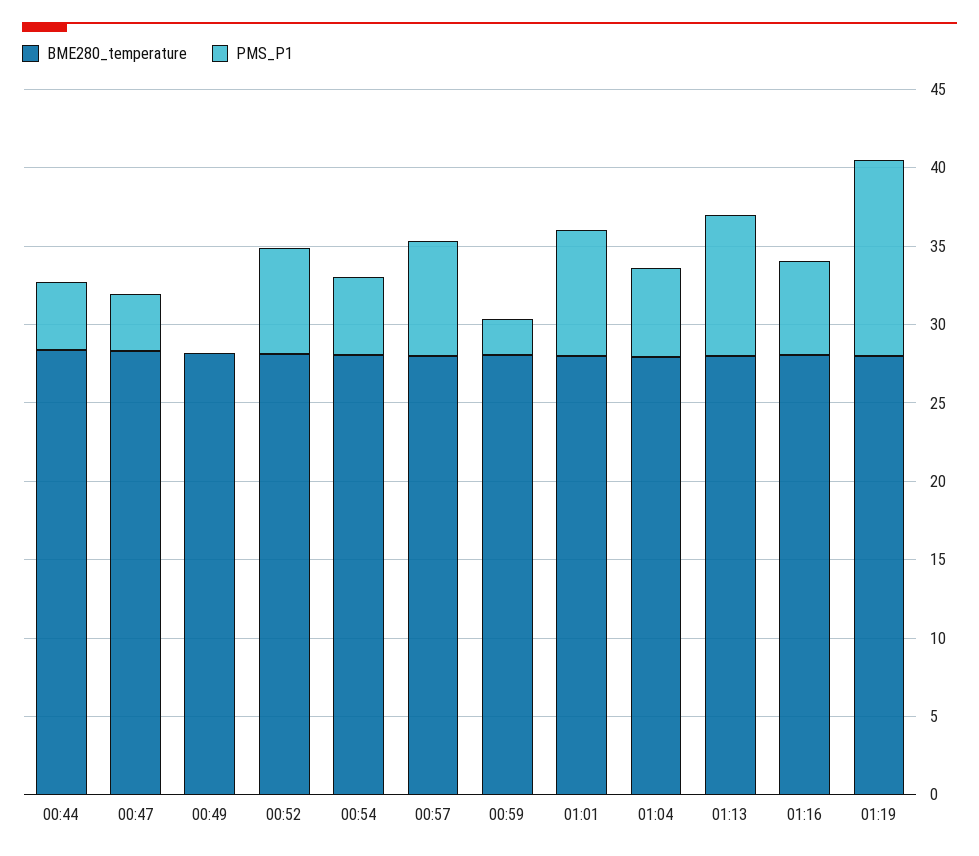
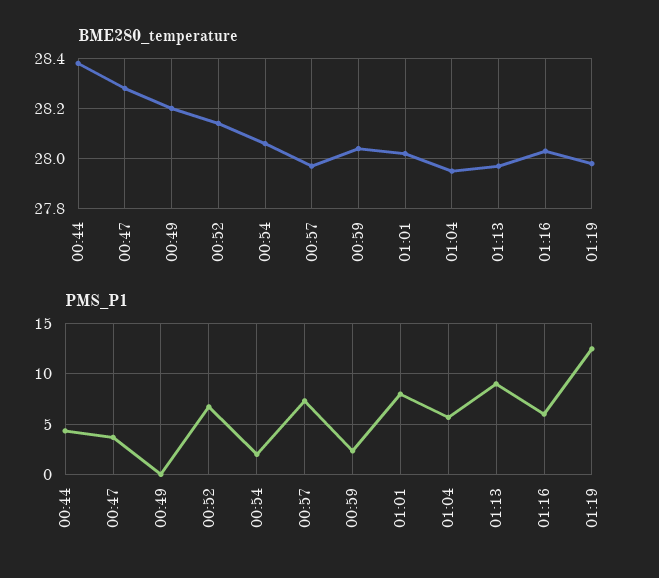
  {
    "BME280_temperature": {
      "00:44": 28.4,
      "00:47": 28.3,
      "00:49": 28.2,
      "00:52": 28.15,
      "00:54": 28.05,
      "00:57": 27.95,
      "00:59": 28.05,
      "01:01": 28,
      "01:04": 27.95,
      "01:13": 27.95,
      "01:16": 28.05,
      "01:19": 28
    },
    "PMS_P1": {
      "00:44": 4,
      "00:47": 4,
      "00:49": 0,
      "00:52": 7,
-     "00:54": 5,
+     "00:54": 2,
      "00:57": 7,
      "00:59": 2,
      "01:01": 8,
      "01:04": 6,
      "01:13": 9,
      "01:16": 6,
      "01:19": 13
    }
  }

